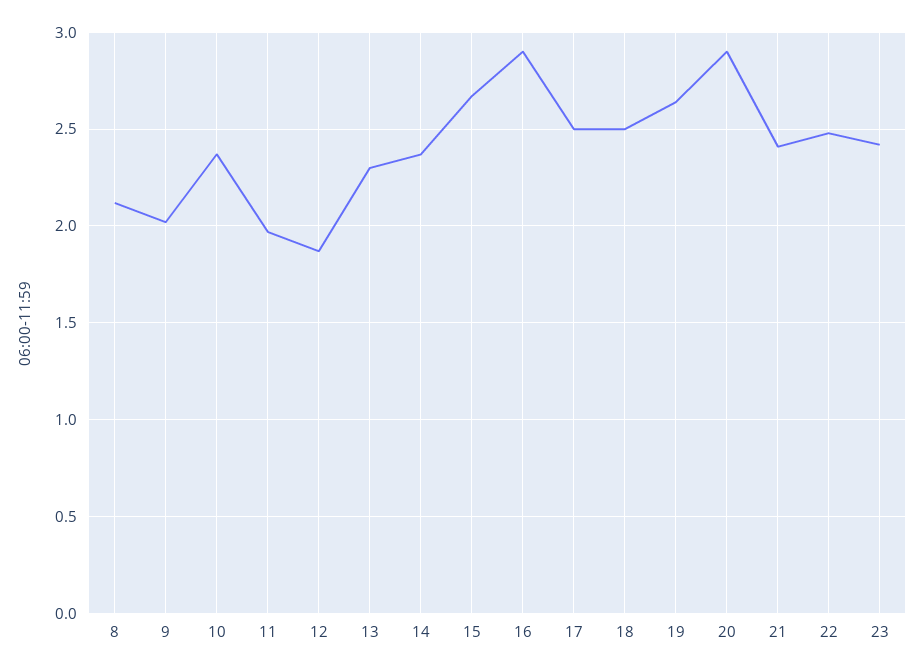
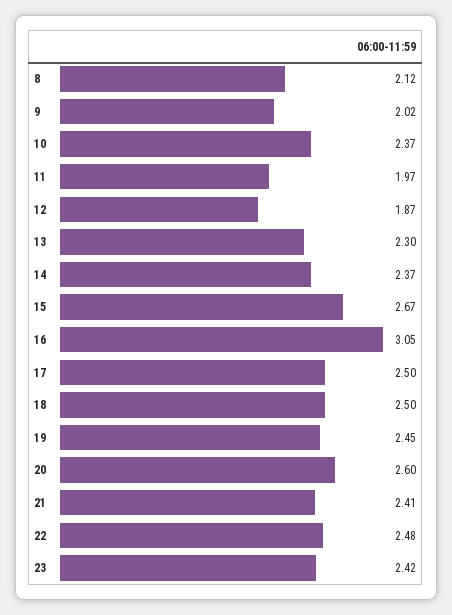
  {
    "8": 2.12,
    "9": 2.02,
    "10": 2.37,
    "11": 1.97,
    "12": 1.87,
    "13": 2.3,
    "14": 2.37,
    "15": 2.67,
-   "16": 2.9,
+   "16": 3.05,
    "17": 2.5,
    "18": 2.5,
-   "19": 2.65,
+   "19": 2.45,
-   "20": 2.9,
+   "20": 2.6,
    "21": 2.41,
    "22": 2.48,
    "23": 2.42
  }

